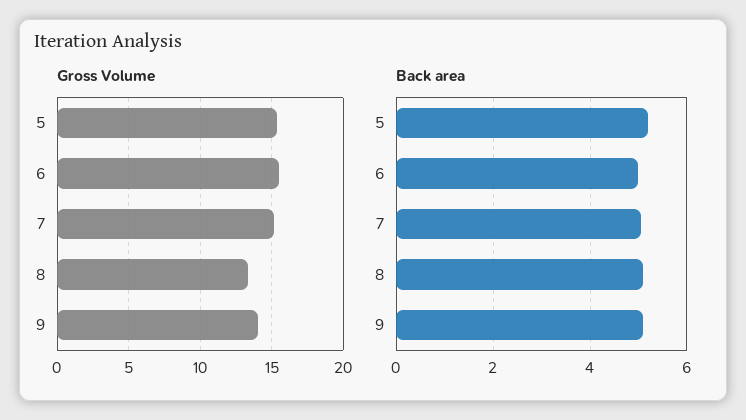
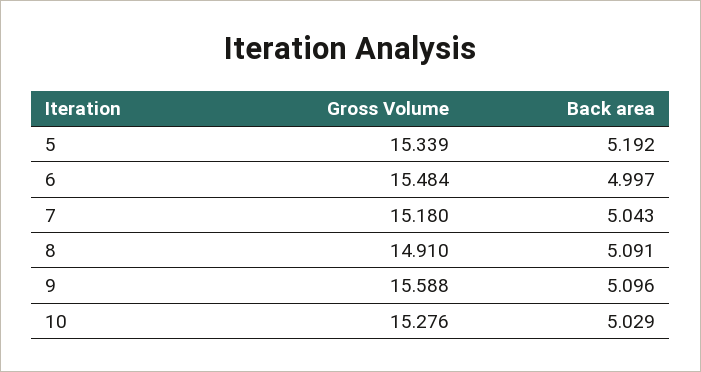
  {
    "Gross Volume": {
      "5": 15.339,
      "6": 15.484,
      "7": 15.18,
-     "8": 13.5,
+     "8": 14.91,
-     "9": 14
+     "9": 15.588,
+     "10": 15.276
    },
    "Back area": {
      "5": 5.192,
      "6": 4.997,
      "7": 5.043,
      "8": 5.091,
-     "9": 5.096
+     "9": 5.096,
+     "10": 5.029
    }
  }

